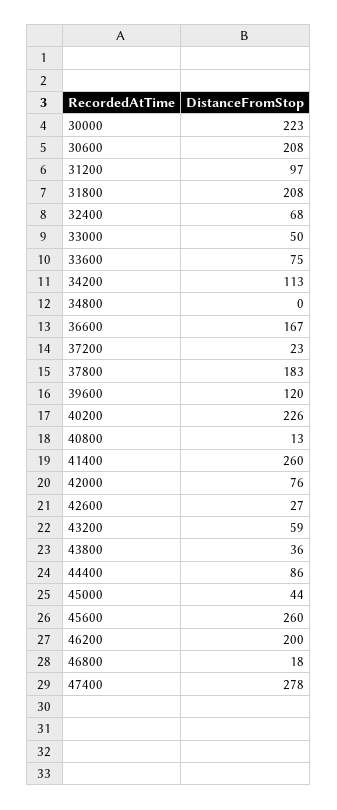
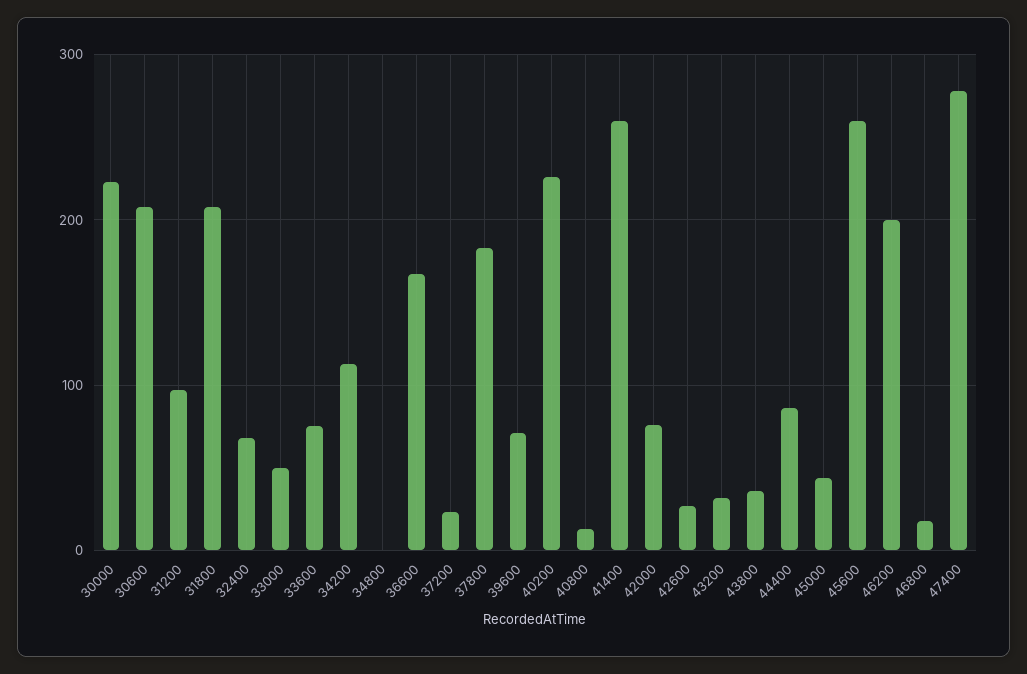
  {
    "30000": 223,
    "30600": 208,
    "31200": 97,
    "31800": 208,
    "32400": 68,
    "33000": 50,
    "33600": 75,
    "34200": 113,
    "34800": 0,
    "36600": 167,
    "37200": 23,
    "37800": 183,
-   "39600": 120,
+   "39600": 70,
    "40200": 226,
    "40800": 13,
    "41400": 260,
    "42000": 76,
    "42600": 27,
-   "43200": 59,
+   "43200": 30,
    "43800": 36,
    "44400": 86,
    "45000": 44,
    "45600": 260,
    "46200": 200,
    "46800": 18,
    "47400": 278
  }

